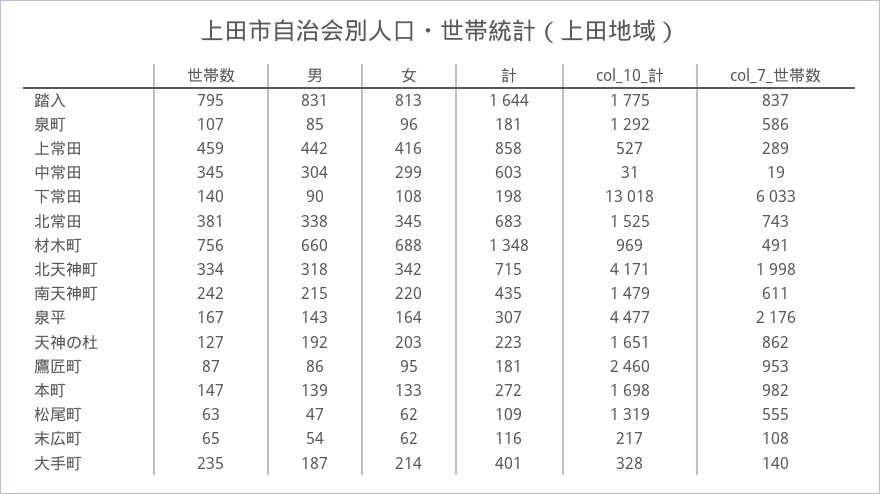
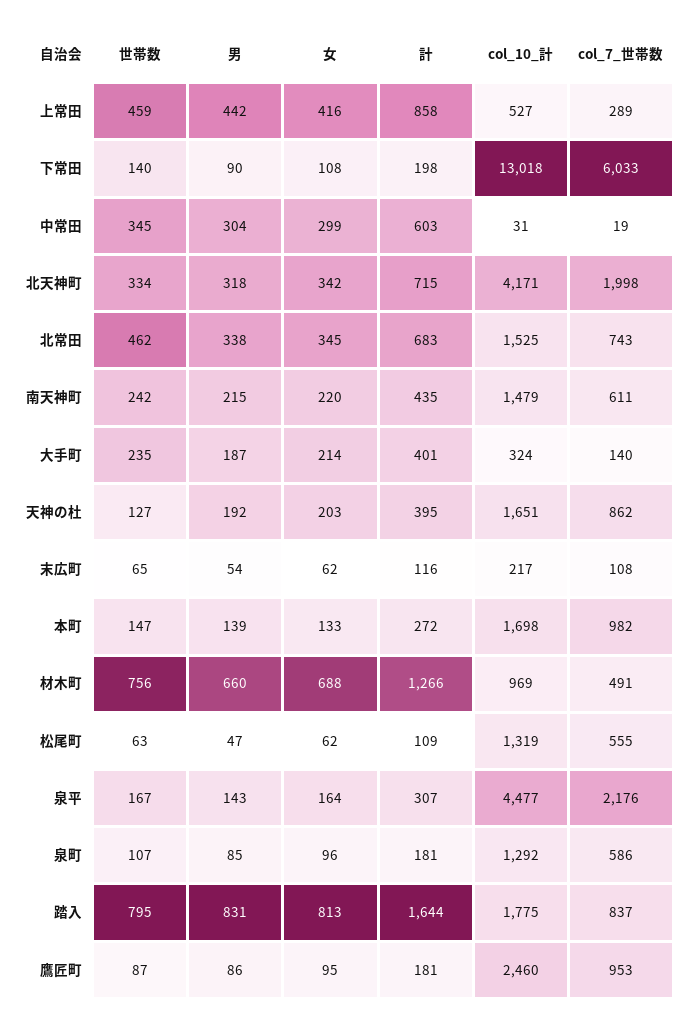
  {
    "世帯数": {
      "踏入": 795,
      "泉町": 107,
      "上常田": 459,
      "中常田": 345,
      "下常田": 140,
-     "北常田": 381,
+     "北常田": 462,
      "材木町": 756,
      "北天神町": 334,
      "南天神町": 242,
      "泉平": 167,
      "天神の杜": 127,
      "鷹匠町": 87,
      "本町": 147,
      "松尾町": 63,
      "末広町": 65,
      "大手町": 235
    },
    "男": {
      "踏入": 831,
      "泉町": 85,
      "上常田": 442,
      "中常田": 304,
      "下常田": 90,
      "北常田": 338,
      "材木町": 660,
      "北天神町": 318,
      "南天神町": 215,
      "泉平": 143,
      "天神の杜": 192,
      "鷹匠町": 86,
      "本町": 139,
      "松尾町": 47,
      "末広町": 54,
      "大手町": 187
    },
    "女": {
      "踏入": 813,
      "泉町": 96,
      "上常田": 416,
      "中常田": 299,
      "下常田": 108,
      "北常田": 345,
      "材木町": 688,
      "北天神町": 342,
      "南天神町": 220,
      "泉平": 164,
      "天神の杜": 203,
      "鷹匠町": 95,
      "本町": 133,
      "松尾町": 62,
      "末広町": 62,
      "大手町": 214
    },
    "計": {
      "踏入": 1644,
      "泉町": 181,
      "上常田": 858,
      "中常田": 603,
      "下常田": 198,
      "北常田": 683,
-     "材木町": 1348,
+     "材木町": 1266,
      "北天神町": 715,
      "南天神町": 435,
      "泉平": 307,
-     "天神の杜": 223,
+     "天神の杜": 395,
      "鷹匠町": 181,
      "本町": 272,
      "松尾町": 109,
      "末広町": 116,
      "大手町": 401
    },
    "col_10_計": {
      "踏入": 1775,
      "泉町": 1292,
      "上常田": 527,
      "中常田": 31,
      "下常田": 13018,
      "北常田": 1525,
      "材木町": 969,
      "北天神町": 4171,
      "南天神町": 1479,
      "泉平": 4477,
      "天神の杜": 1651,
      "鷹匠町": 2460,
      "本町": 1698,
      "松尾町": 1319,
      "末広町": 217,
-     "大手町": 328
+     "大手町": 324
    },
    "col_7_世帯数": {
      "踏入": 837,
      "泉町": 586,
      "上常田": 289,
      "中常田": 19,
      "下常田": 6033,
      "北常田": 743,
      "材木町": 491,
      "北天神町": 1998,
      "南天神町": 611,
      "泉平": 2176,
      "天神の杜": 862,
      "鷹匠町": 953,
      "本町": 982,
      "松尾町": 555,
      "末広町": 108,
      "大手町": 140
    }
  }

